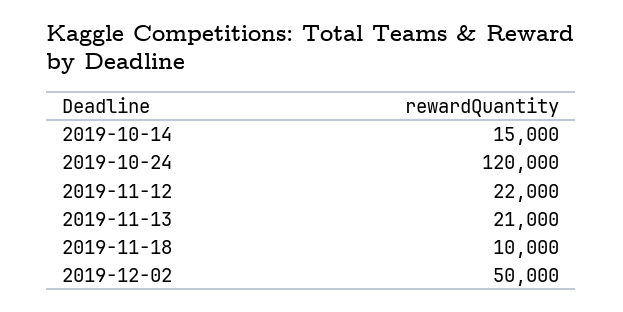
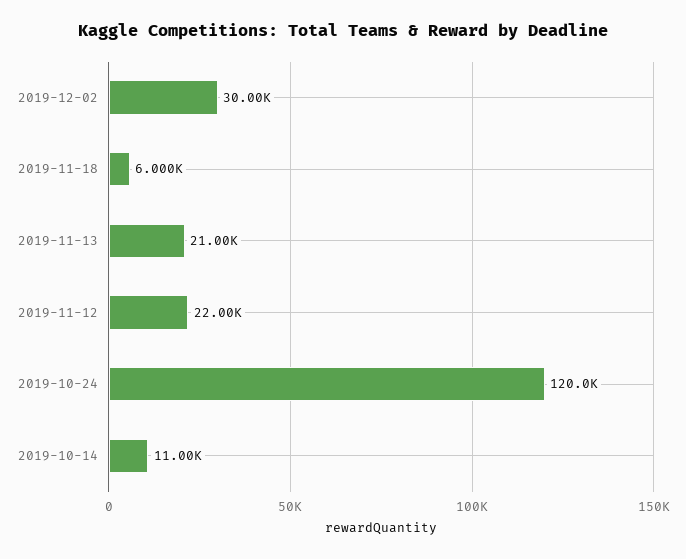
  {
-   "2019-10-14": 15000,
+   "2019-10-14": 11000,
    "2019-10-24": 120000,
    "2019-11-12": 22000,
    "2019-11-13": 21000,
-   "2019-11-18": 10000,
+   "2019-11-18": 6000,
-   "2019-12-02": 50000
+   "2019-12-02": 30000
  }

